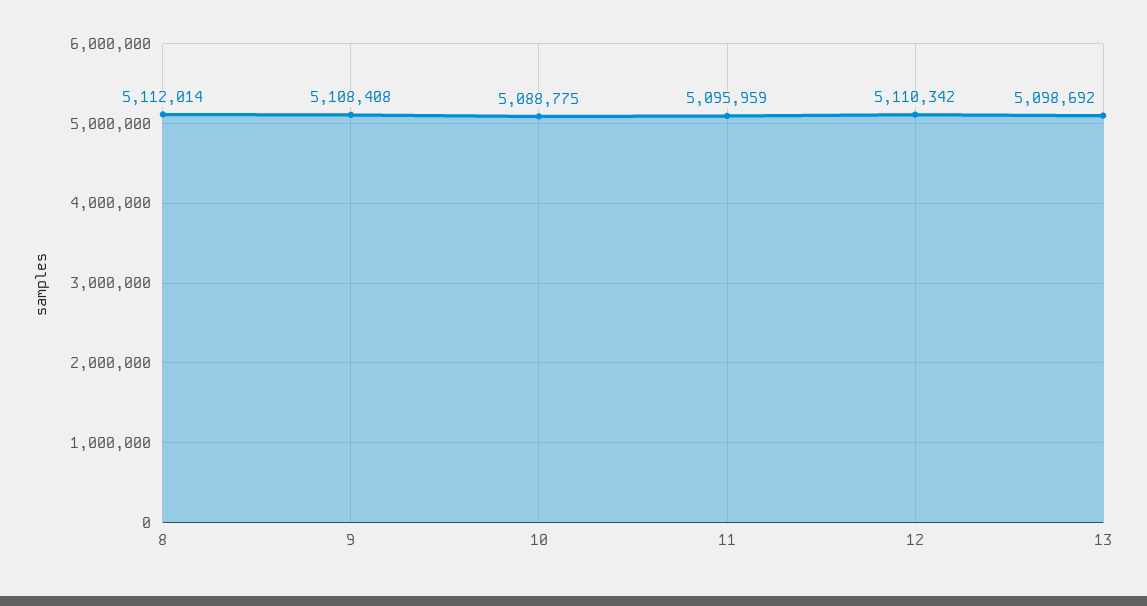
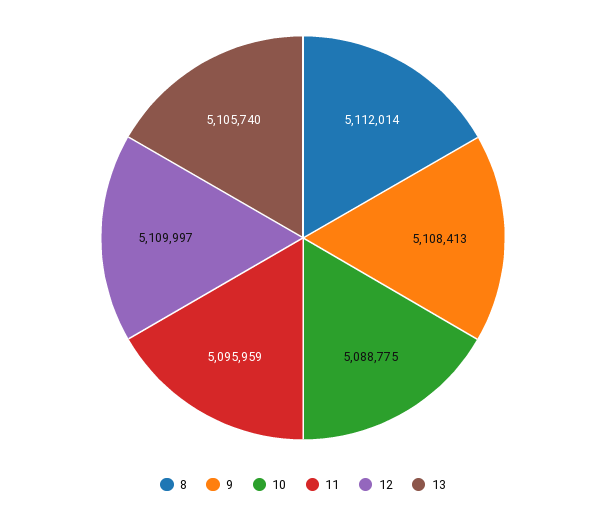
  {
    "8": 5112014,
-   "9": 5108408,
+   "9": 5108413,
    "10": 5088775,
    "11": 5095959,
-   "12": 5110342,
+   "12": 5109997,
-   "13": 5098692
+   "13": 5105740
  }

